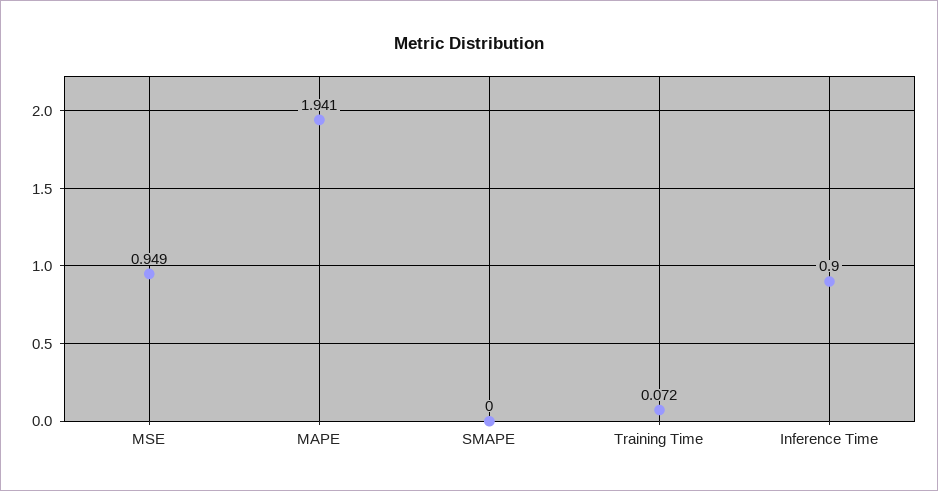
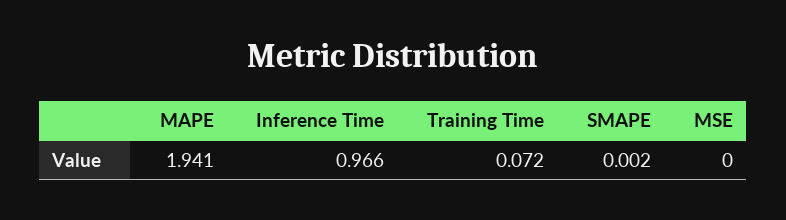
  {
-   "MSE": 0.949,
+   "MSE": 0,
    "MAPE": 1.941,
-   "SMAPE": 0,
+   "SMAPE": 0.002,
    "Training Time": 0.072,
-   "Inference Time": 0.9
+   "Inference Time": 0.966
  }

